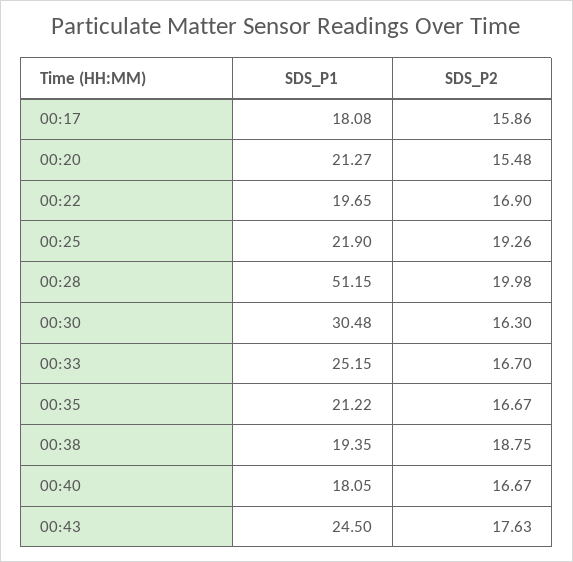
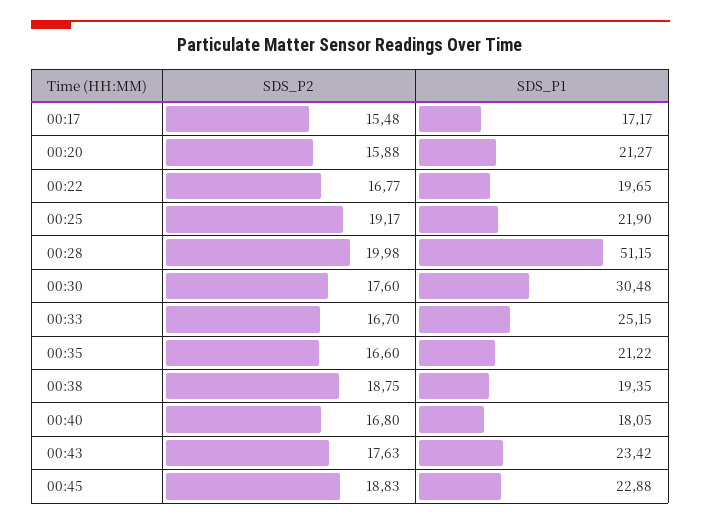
  {
    "SDS_P1": {
-     "00:17": 18.08,
+     "00:17": 17.17,
      "00:20": 21.27,
      "00:22": 19.65,
      "00:25": 21.9,
      "00:28": 51.15,
      "00:30": 30.48,
      "00:33": 25.15,
      "00:35": 21.22,
      "00:38": 19.35,
      "00:40": 18.05,
-     "00:43": 24.5
+     "00:43": 23.42,
+     "00:45": 22.88
    },
    "SDS_P2": {
-     "00:17": 15.86,
+     "00:17": 15.48,
-     "00:20": 15.48,
+     "00:20": 15.88,
-     "00:22": 16.9,
+     "00:22": 16.77,
-     "00:25": 19.26,
+     "00:25": 19.17,
      "00:28": 19.98,
-     "00:30": 16.3,
+     "00:30": 17.6,
      "00:33": 16.7,
-     "00:35": 16.67,
+     "00:35": 16.6,
      "00:38": 18.75,
-     "00:40": 16.67,
+     "00:40": 16.8,
-     "00:43": 17.63
+     "00:43": 17.63,
+     "00:45": 18.83
    }
  }

